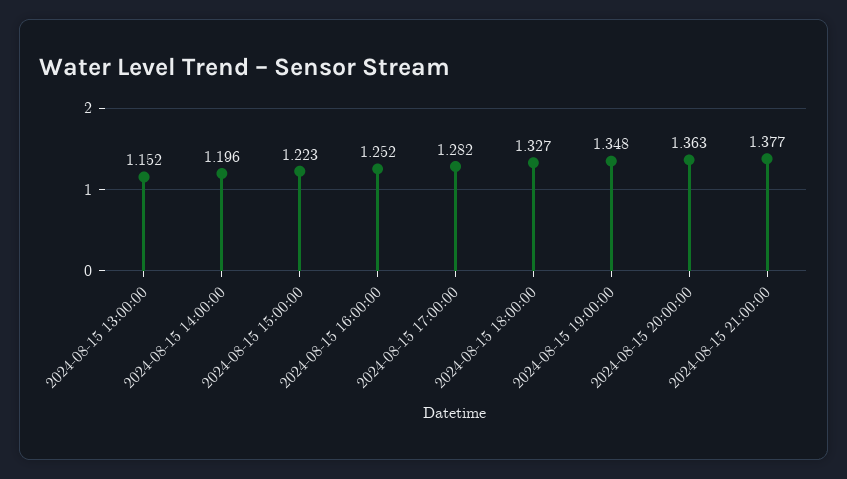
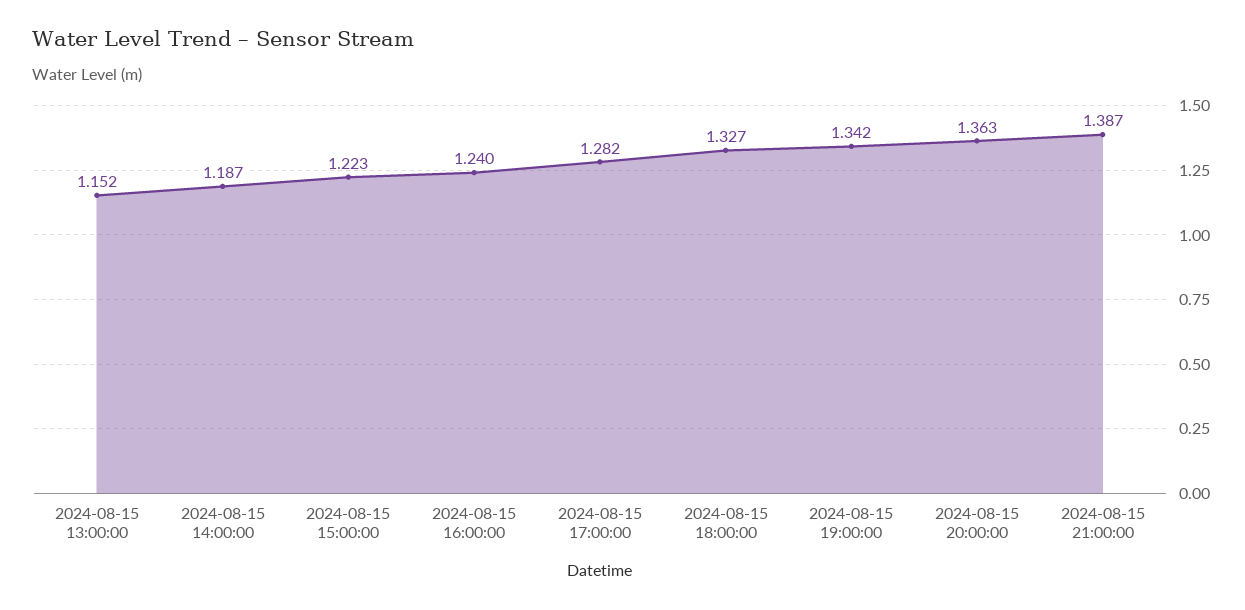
  {
    "2024-08-15 13:00:00": 1.152,
-   "2024-08-15 14:00:00": 1.196,
+   "2024-08-15 14:00:00": 1.187,
    "2024-08-15 15:00:00": 1.223,
-   "2024-08-15 16:00:00": 1.252,
+   "2024-08-15 16:00:00": 1.24,
    "2024-08-15 17:00:00": 1.282,
    "2024-08-15 18:00:00": 1.327,
-   "2024-08-15 19:00:00": 1.348,
+   "2024-08-15 19:00:00": 1.342,
    "2024-08-15 20:00:00": 1.363,
-   "2024-08-15 21:00:00": 1.377
+   "2024-08-15 21:00:00": 1.387
  }

